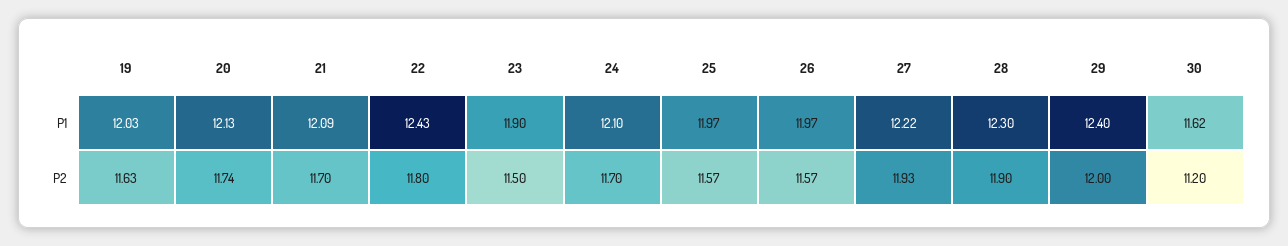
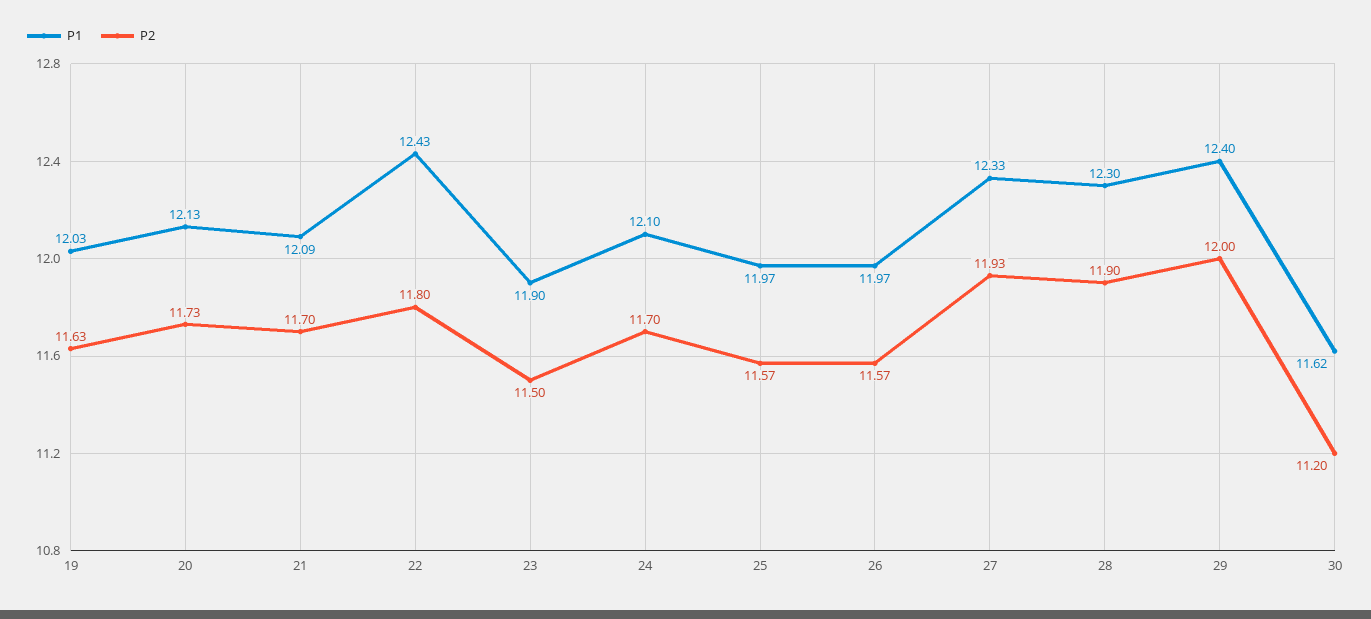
  {
    "P1": {
      "19": 12.03,
      "20": 12.13,
      "21": 12.09,
      "22": 12.43,
      "23": 11.9,
      "24": 12.1,
      "25": 11.97,
      "26": 11.97,
-     "27": 12.22,
+     "27": 12.33,
      "28": 12.3,
      "29": 12.4,
      "30": 11.62
    },
    "P2": {
      "19": 11.63,
-     "20": 11.74,
+     "20": 11.73,
      "21": 11.7,
      "22": 11.8,
      "23": 11.5,
      "24": 11.7,
      "25": 11.57,
      "26": 11.57,
      "27": 11.93,
      "28": 11.9,
      "29": 12,
      "30": 11.2
    }
  }

